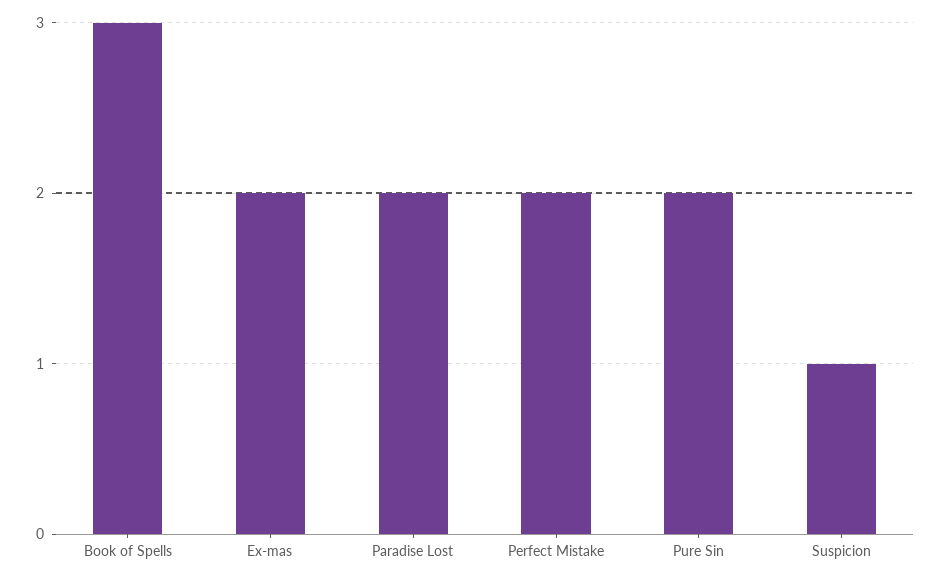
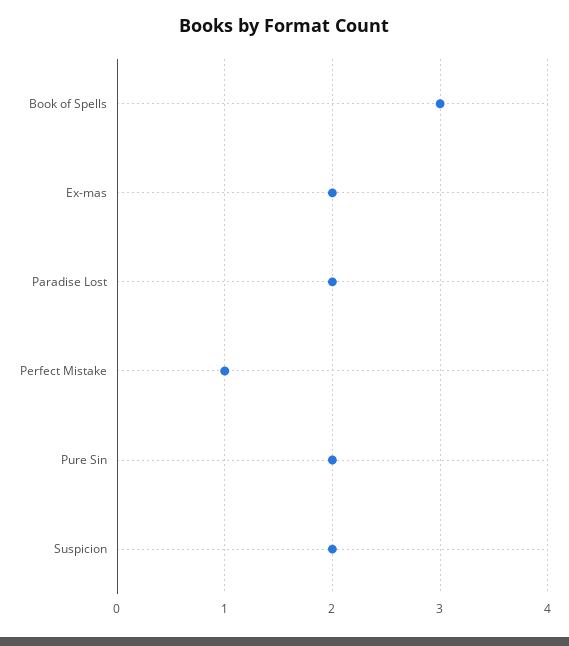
  {
    "Book of Spells": 3,
    "Ex-mas": 2,
    "Paradise Lost": 2,
-   "Perfect Mistake": 2,
+   "Perfect Mistake": 1,
    "Pure Sin": 2,
-   "Suspicion": 1
+   "Suspicion": 2
  }

